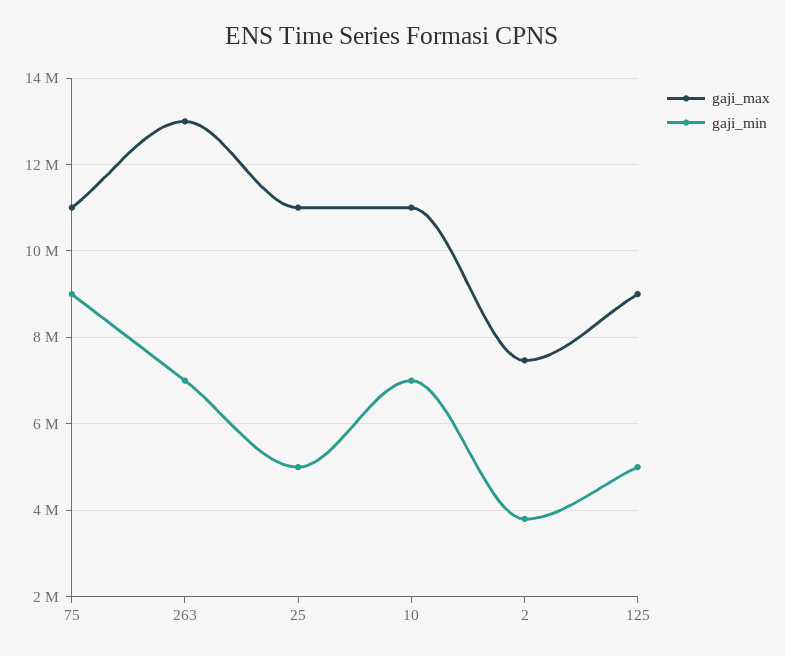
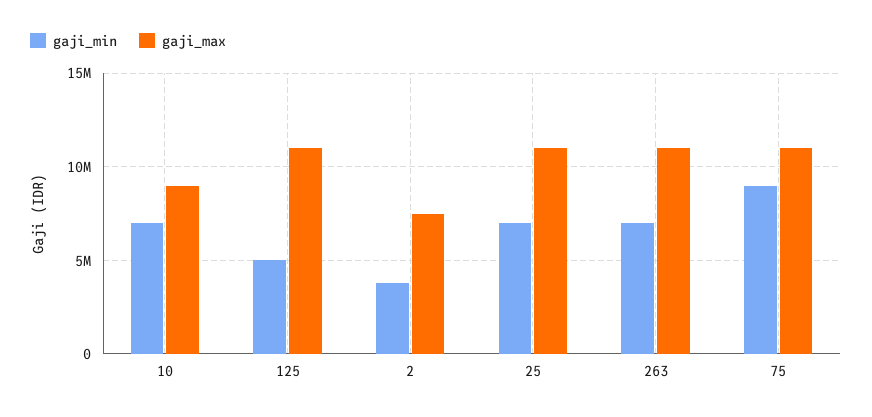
  {
    "gaji_max": {
      "75": 11000000,
-     "263": 13000000,
+     "263": 11000000,
      "25": 11000000,
-     "10": 11000000,
+     "10": 9000000,
      "2": 7400000,
-     "125": 9000000
+     "125": 11000000
    },
    "gaji_min": {
      "75": 9000000,
      "263": 7000000,
-     "25": 5000000,
+     "25": 7000000,
      "10": 7000000,
      "2": 3800000,
      "125": 5000000
    }
  }

